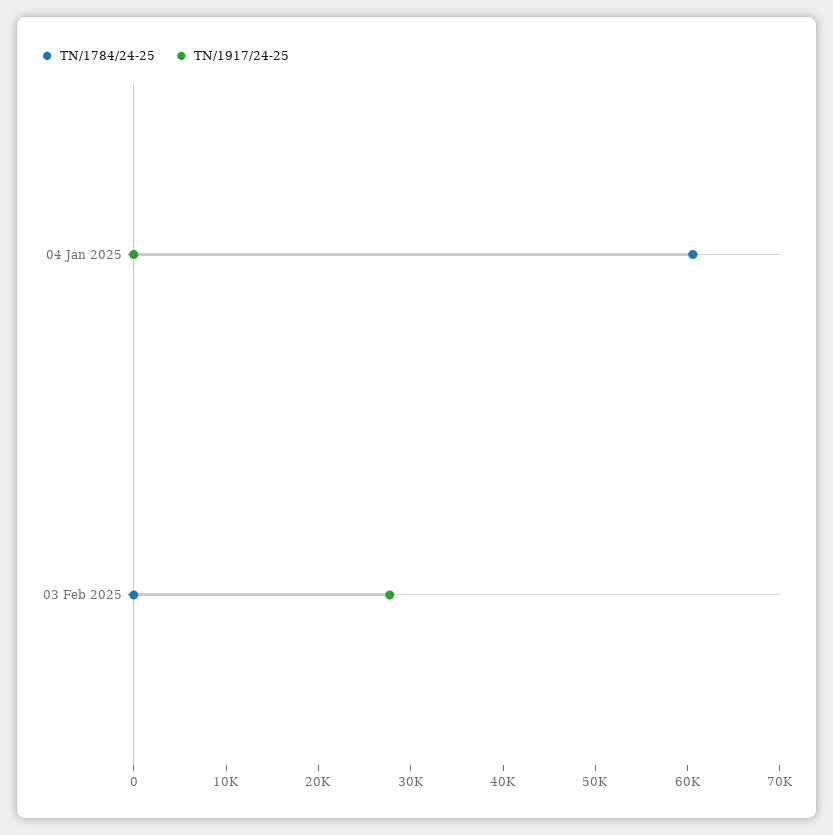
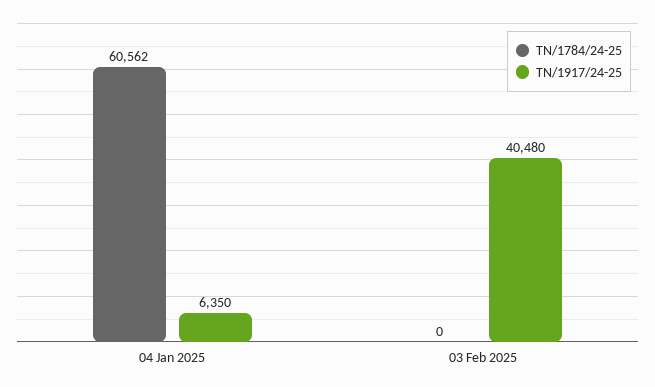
  {
    "TN/1784/24-25": {
      "04 Jan 2025": 60562,
      "03 Feb 2025": 0
    },
    "TN/1917/24-25": {
-     "04 Jan 2025": 0,
+     "04 Jan 2025": 6350,
-     "03 Feb 2025": 28000
+     "03 Feb 2025": 40480
    }
  }

